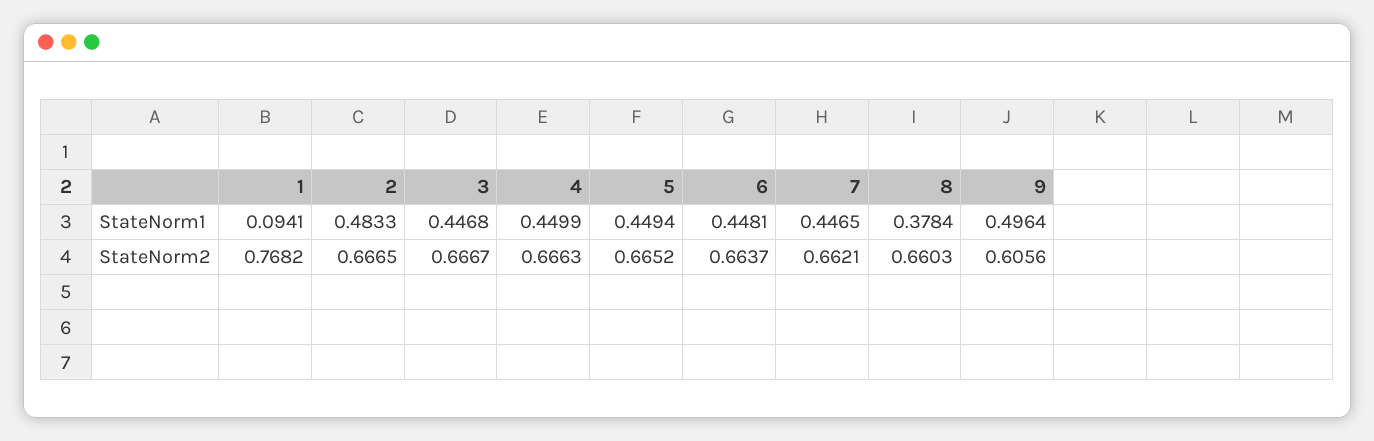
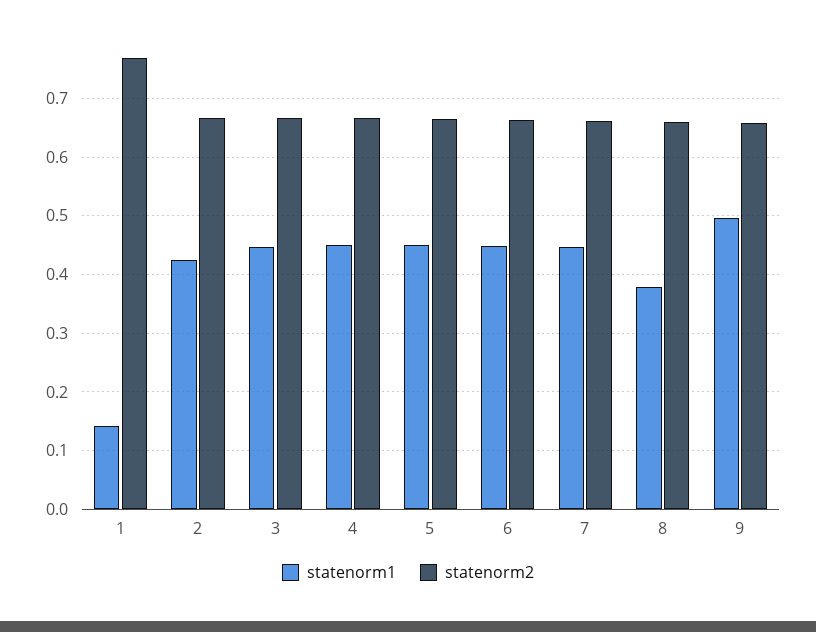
  {
    "StateNorm1": {
-     "1": 0.0941,
+     "1": 0.14,
-     "2": 0.4833,
+     "2": 0.42,
      "3": 0.4468,
      "4": 0.4499,
      "5": 0.4494,
      "6": 0.4481,
      "7": 0.4465,
      "8": 0.3784,
      "9": 0.4964
    },
    "StateNorm2": {
      "1": 0.7682,
      "2": 0.6665,
      "3": 0.6667,
      "4": 0.6663,
      "5": 0.6652,
      "6": 0.6637,
      "7": 0.6621,
      "8": 0.6603,
-     "9": 0.6056
+     "9": 0.66
    }
  }

